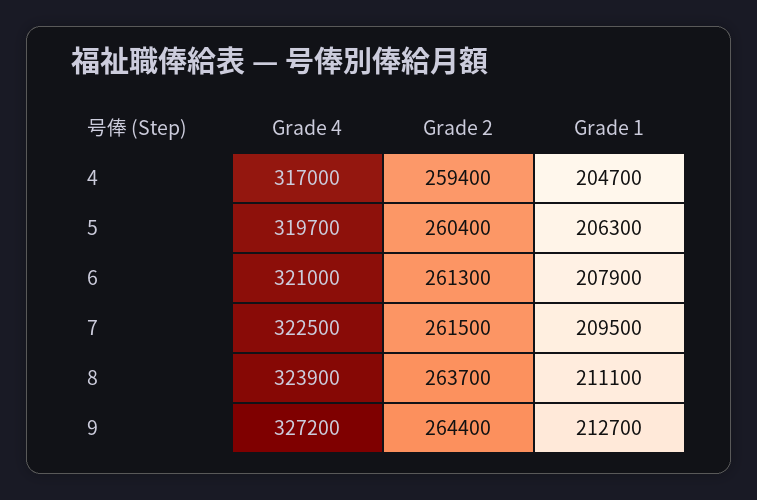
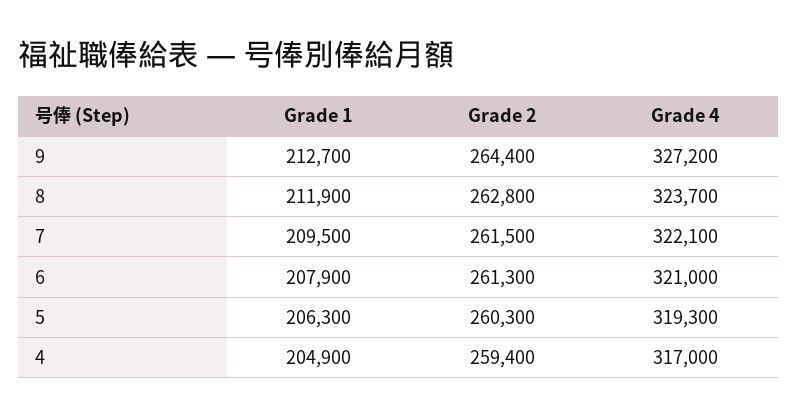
  {
    "Grade 4": {
      "4": 317000,
-     "5": 319700,
+     "5": 319300,
      "6": 321000,
-     "7": 322500,
+     "7": 322100,
-     "8": 323900,
+     "8": 323700,
      "9": 327200
    },
    "Grade 2": {
      "4": 259400,
-     "5": 260400,
+     "5": 260300,
      "6": 261300,
      "7": 261500,
-     "8": 263700,
+     "8": 262800,
      "9": 264400
    },
    "Grade 1": {
-     "4": 204700,
+     "4": 204900,
      "5": 206300,
      "6": 207900,
      "7": 209500,
-     "8": 211100,
+     "8": 211900,
      "9": 212700
    }
  }

